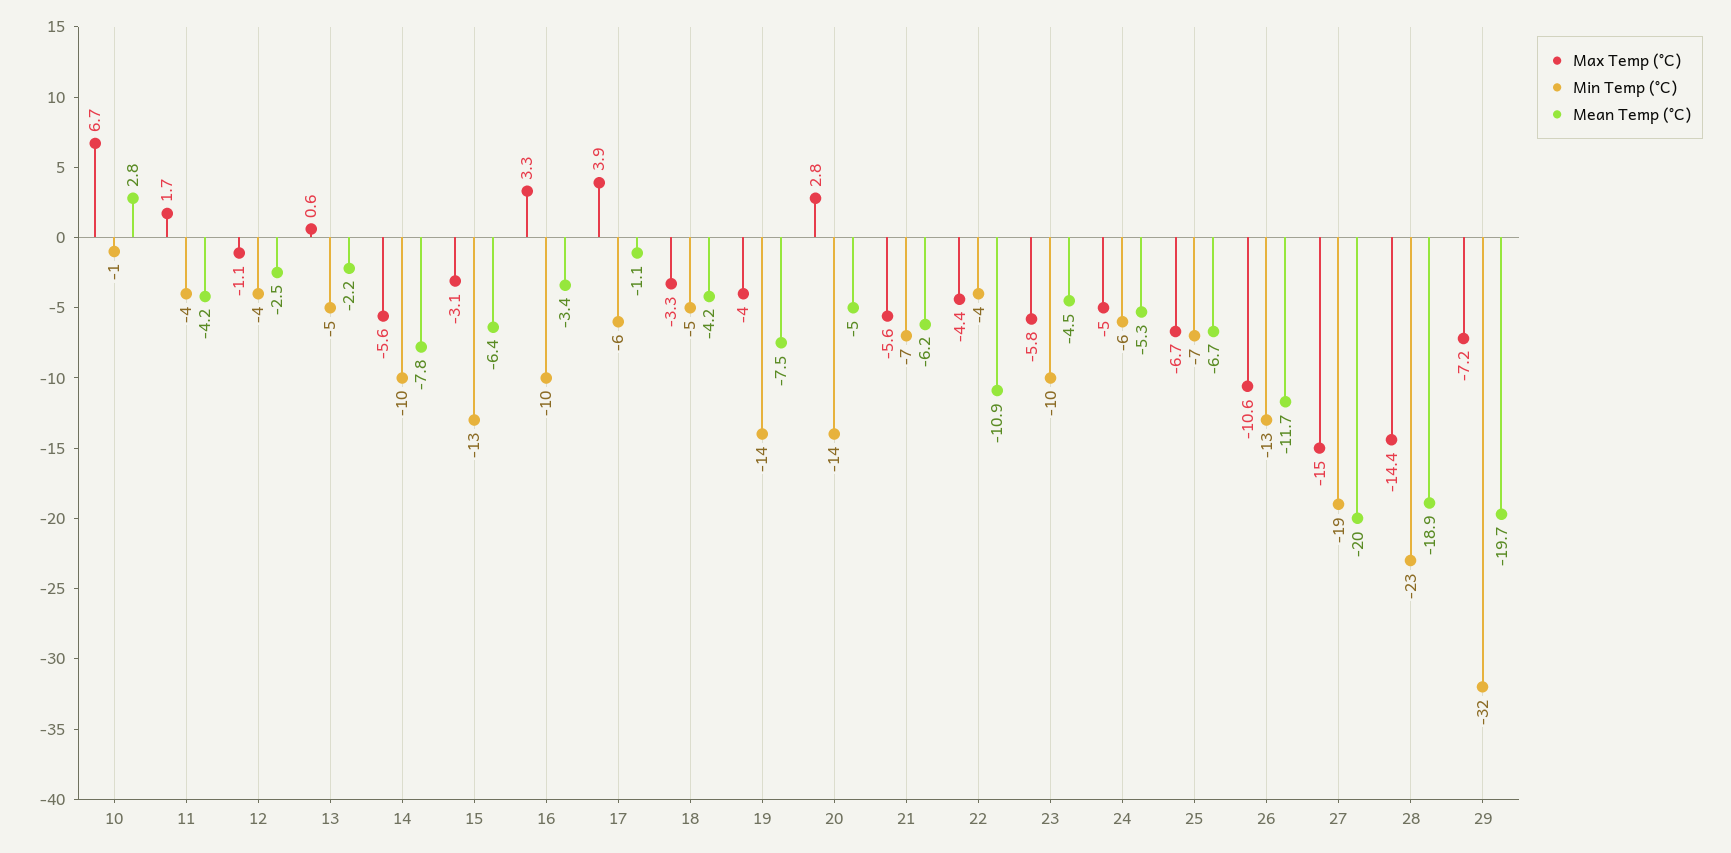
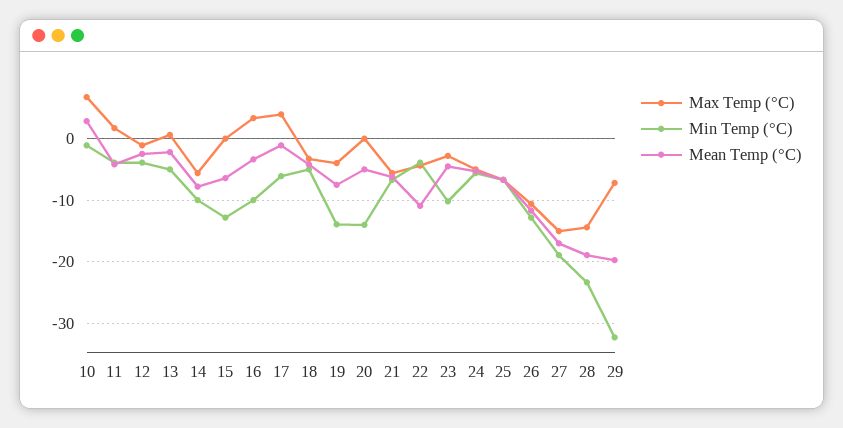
  {
    "Max Temp (°C)": {
      "10": 6.7,
      "11": 1.7,
      "12": -1.1,
      "13": 0.6,
      "14": -5.6,
-     "15": -3.1,
+     "15": 0,
      "16": 3.3,
      "17": 3.9,
      "18": -3.3,
      "19": -4,
-     "20": 2.8,
+     "20": 0,
      "21": -5.6,
      "22": -4.4,
-     "23": -5.8,
+     "23": -3,
      "24": -5,
      "25": -6.7,
      "26": -10.6,
      "27": -15,
      "28": -14.4,
      "29": -7.2
    },
    "Min Temp (°C)": {
      "10": -1,
      "11": -4,
      "12": -4,
      "13": -5,
      "14": -10,
      "15": -13,
      "16": -10,
      "17": -6,
      "18": -5,
      "19": -14,
      "20": -14,
      "21": -7,
      "22": -4,
      "23": -10,
      "24": -6,
      "25": -7,
      "26": -13,
      "27": -19,
      "28": -23,
      "29": -32
    },
    "Mean Temp (°C)": {
      "10": 2.8,
      "11": -4.2,
      "12": -2.5,
      "13": -2.2,
      "14": -7.8,
      "15": -6.4,
      "16": -3.4,
      "17": -1.1,
      "18": -4.2,
      "19": -7.5,
      "20": -5,
      "21": -6.2,
      "22": -10.9,
      "23": -4.5,
      "24": -5.3,
      "25": -6.7,
      "26": -11.7,
-     "27": -20,
+     "27": -17,
      "28": -18.9,
      "29": -19.7
    }
  }

